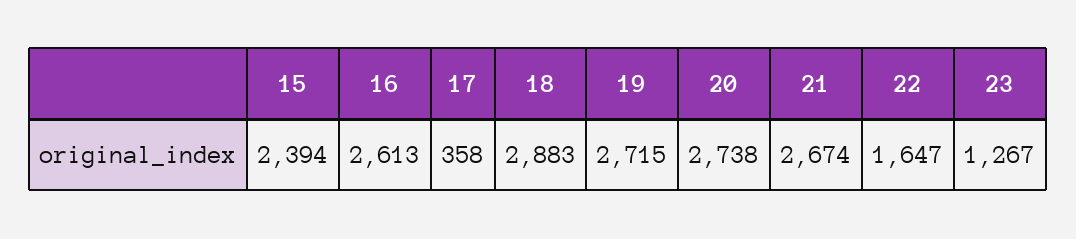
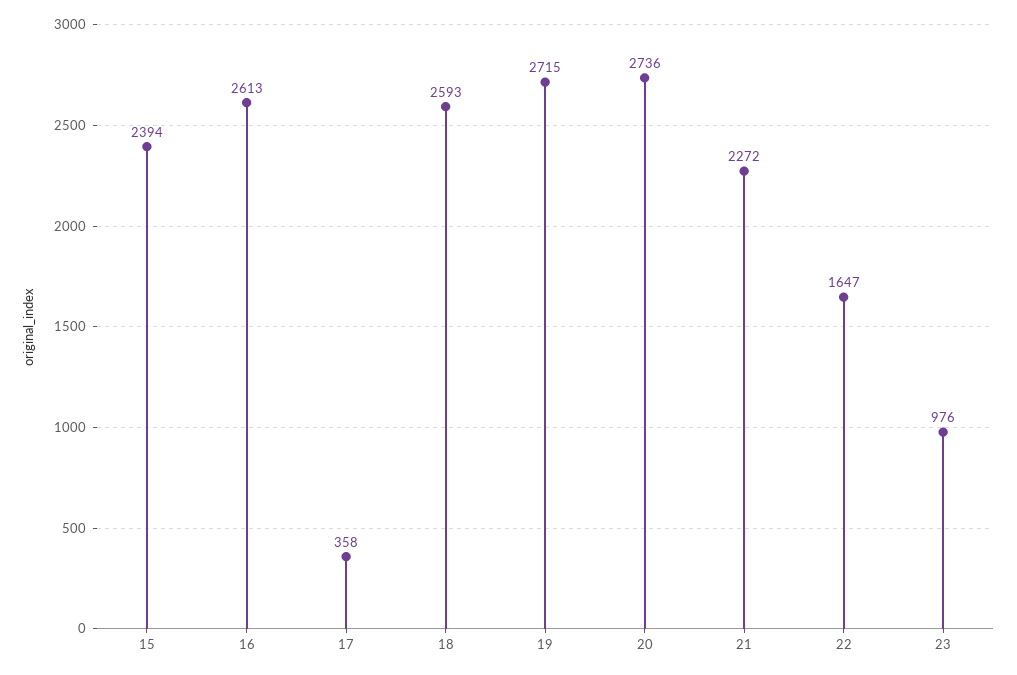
  {
    "15": 2394,
    "16": 2613,
    "17": 358,
-   "18": 2883,
+   "18": 2593,
    "19": 2715,
-   "20": 2738,
+   "20": 2736,
-   "21": 2674,
+   "21": 2272,
    "22": 1647,
-   "23": 1267
+   "23": 976
  }

